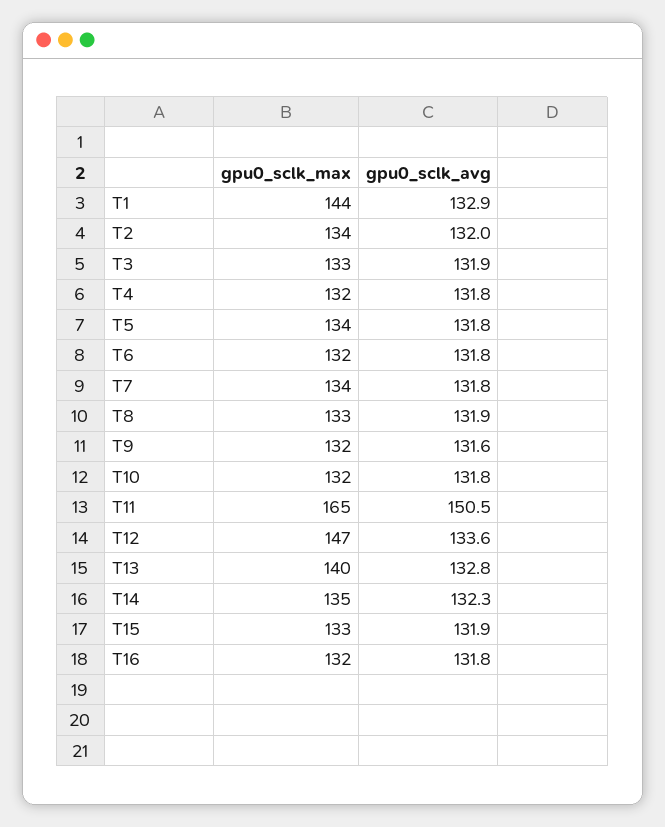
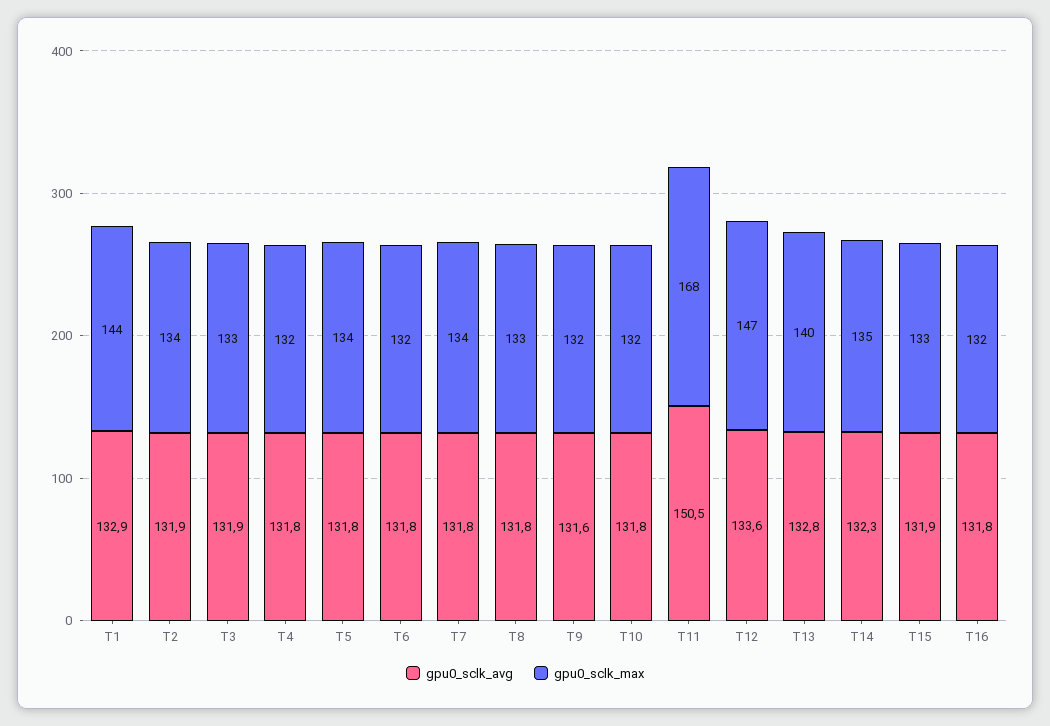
  {
    "gpu0_sclk_max": {
      "T1": 144,
      "T2": 134,
      "T3": 133,
      "T4": 132,
      "T5": 134,
      "T6": 132,
      "T7": 134,
      "T8": 133,
      "T9": 132,
      "T10": 132,
-     "T11": 165,
+     "T11": 168,
      "T12": 147,
      "T13": 140,
      "T14": 135,
      "T15": 133,
      "T16": 132
    },
    "gpu0_sclk_avg": {
      "T1": 132.9,
-     "T2": 132,
+     "T2": 131.9,
      "T3": 131.9,
      "T4": 131.8,
      "T5": 131.8,
      "T6": 131.8,
      "T7": 131.8,
-     "T8": 131.9,
+     "T8": 131.8,
      "T9": 131.6,
      "T10": 131.8,
      "T11": 150.5,
      "T12": 133.6,
      "T13": 132.8,
      "T14": 132.3,
      "T15": 131.9,
      "T16": 131.8
    }
  }

